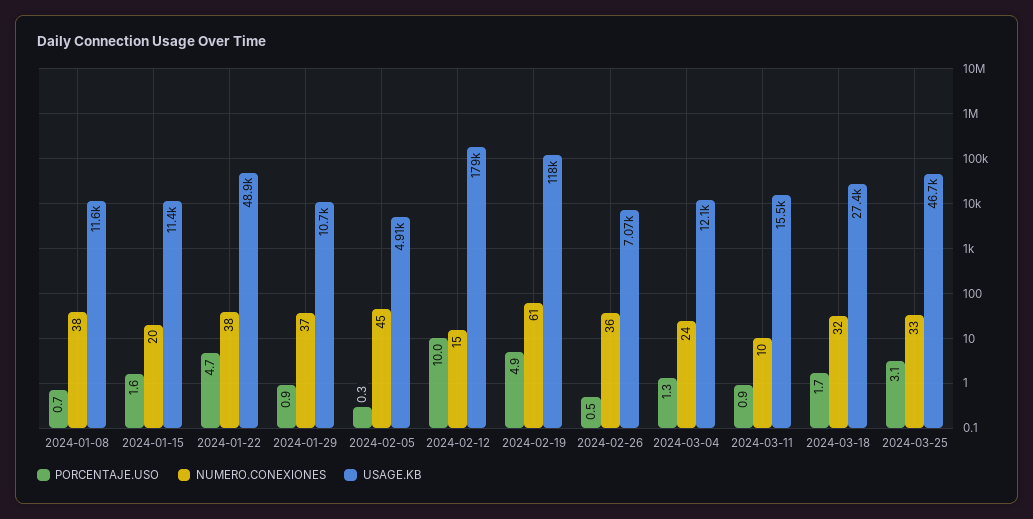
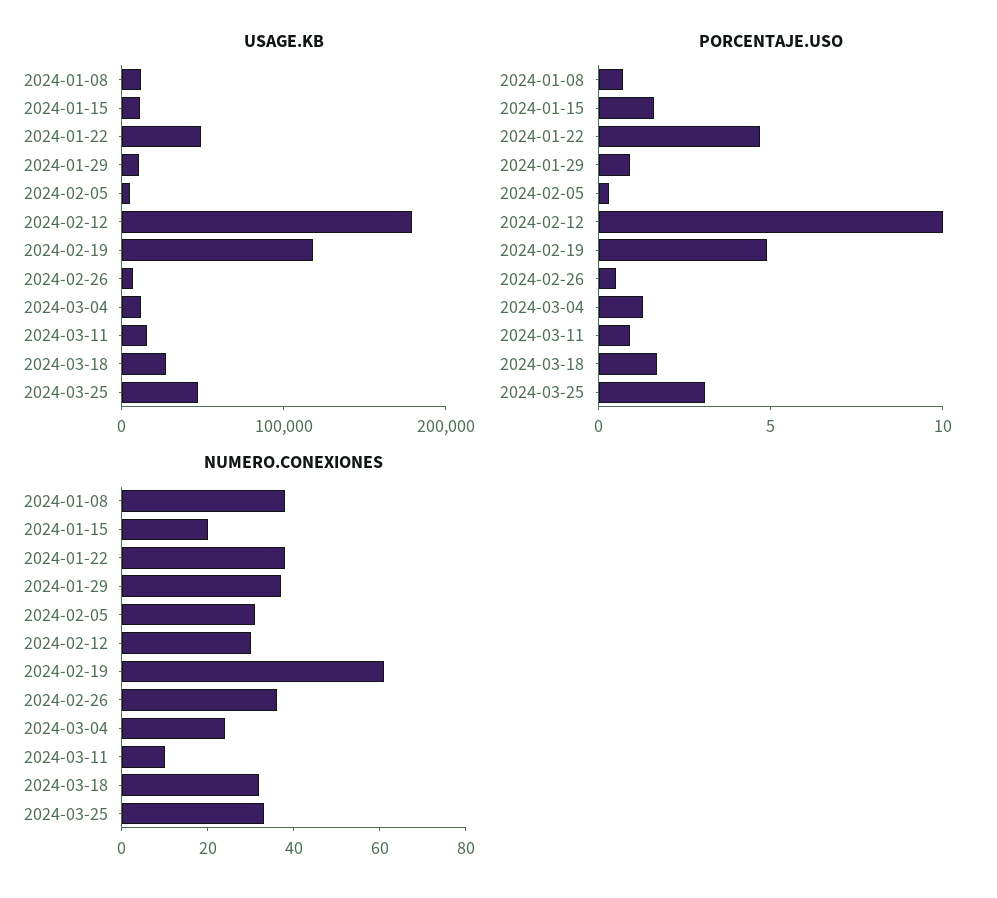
  {
    "PORCENTAJE.USO": {
      "2024-01-08": 0.7,
      "2024-01-15": 1.6,
      "2024-01-22": 4.7,
      "2024-01-29": 0.9,
      "2024-02-05": 0.3,
      "2024-02-12": 10,
      "2024-02-19": 4.9,
      "2024-02-26": 0.5,
      "2024-03-04": 1.3,
      "2024-03-11": 0.9,
      "2024-03-18": 1.7,
      "2024-03-25": 3.1
    },
    "NUMERO.CONEXIONES": {
      "2024-01-08": 38,
      "2024-01-15": 20,
      "2024-01-22": 38,
      "2024-01-29": 37,
-     "2024-02-05": 45,
+     "2024-02-05": 30,
-     "2024-02-12": 15,
+     "2024-02-12": 30,
      "2024-02-19": 61,
      "2024-02-26": 36,
      "2024-03-04": 24,
      "2024-03-11": 10,
      "2024-03-18": 32,
      "2024-03-25": 33
    },
    "USAGE.KB": {
      "2024-01-08": 11600,
      "2024-01-15": 11400,
      "2024-01-22": 48900,
      "2024-01-29": 10700,
      "2024-02-05": 4910,
      "2024-02-12": 179000,
      "2024-02-19": 118000,
      "2024-02-26": 7070,
      "2024-03-04": 12100,
      "2024-03-11": 15500,
      "2024-03-18": 27400,
      "2024-03-25": 46700
    }
  }

